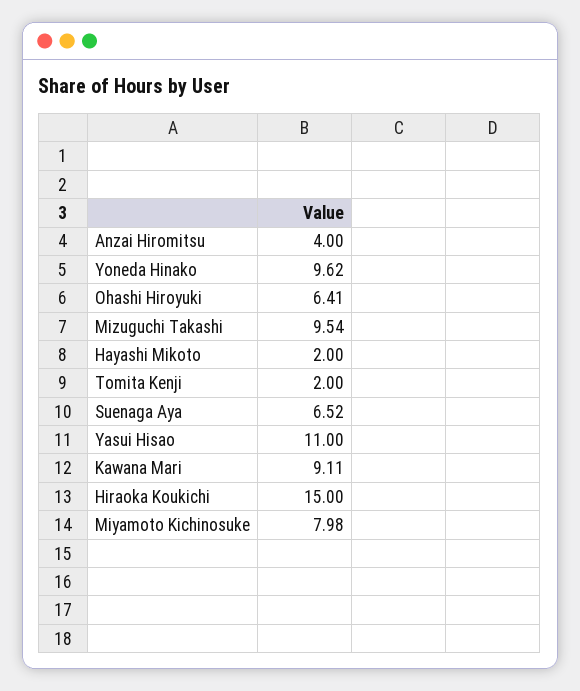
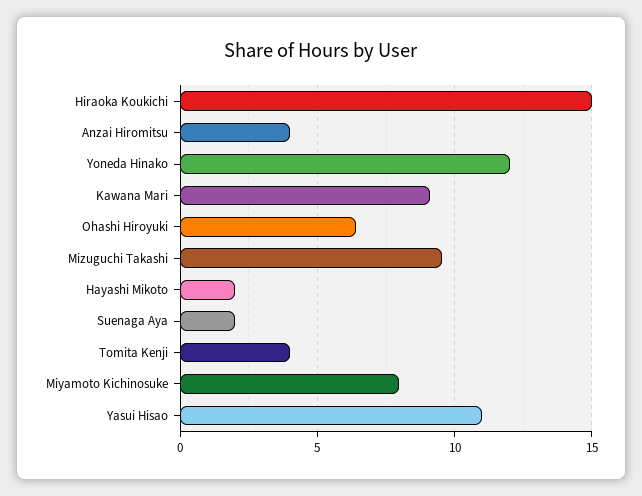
  {
    "Anzai Hiromitsu": 4,
-   "Yoneda Hinako": 9.62,
+   "Yoneda Hinako": 12,
    "Ohashi Hiroyuki": 6.41,
    "Mizuguchi Takashi": 9.54,
    "Hayashi Mikoto": 2,
-   "Tomita Kenji": 2,
+   "Tomita Kenji": 4,
-   "Suenaga Aya": 6.52,
+   "Suenaga Aya": 2,
    "Yasui Hisao": 11,
    "Kawana Mari": 9.11,
    "Hiraoka Koukichi": 15,
    "Miyamoto Kichinosuke": 7.98
  }

